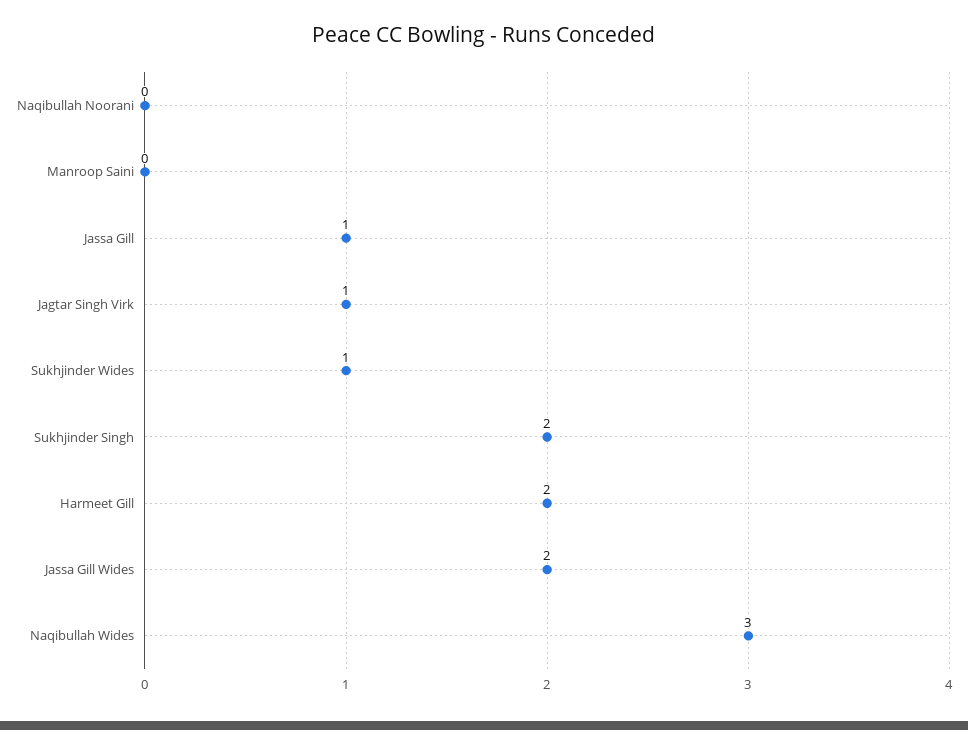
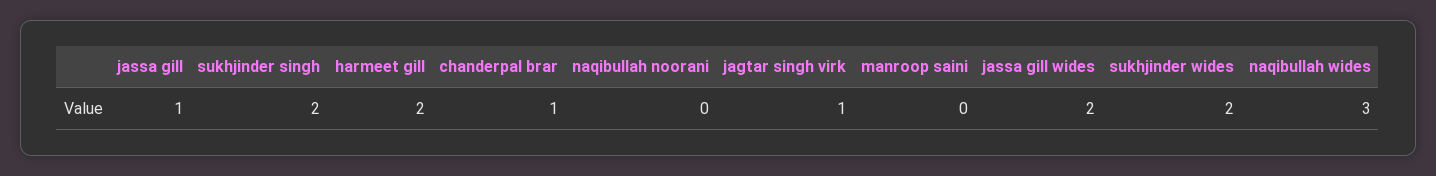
  {
    "Naqibullah Noorani": 0,
    "Manroop Saini": 0,
    "Jassa Gill": 1,
    "Jagtar Singh Virk": 1,
-   "Sukhjinder Wides": 1,
+   "Sukhjinder Wides": 2,
    "Sukhjinder Singh": 2,
    "Harmeet Gill": 2,
    "Jassa Gill Wides": 2,
-   "Naqibullah Wides": 3
+   "Naqibullah Wides": 3,
+   "chanderpal brar": 1
  }

